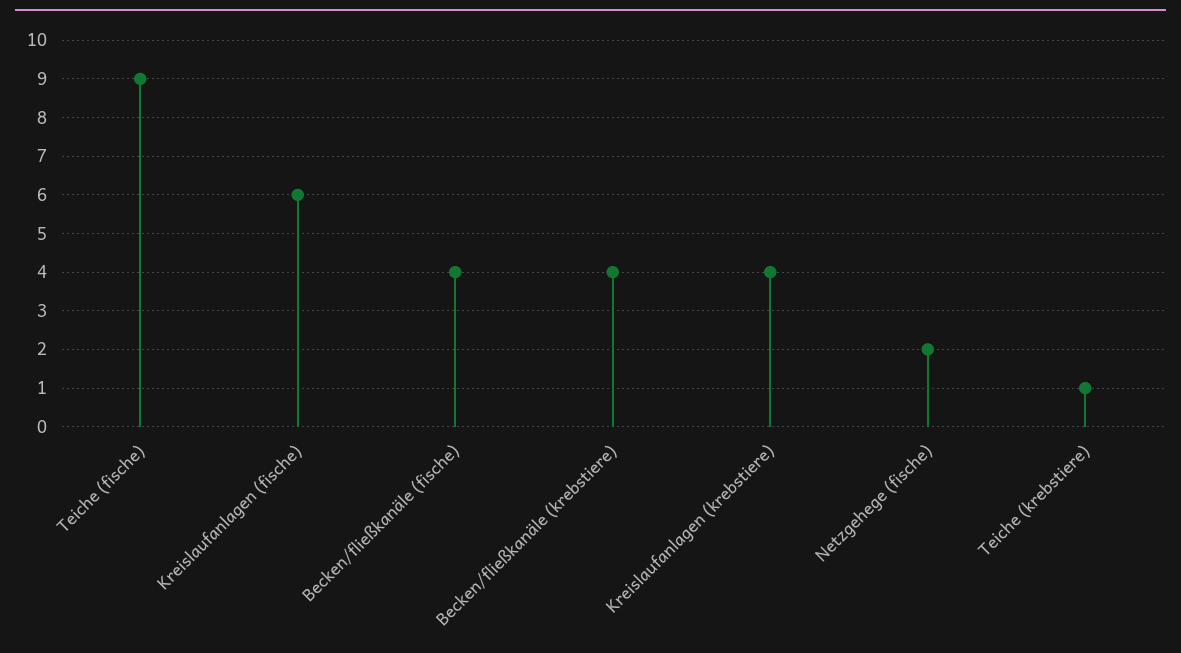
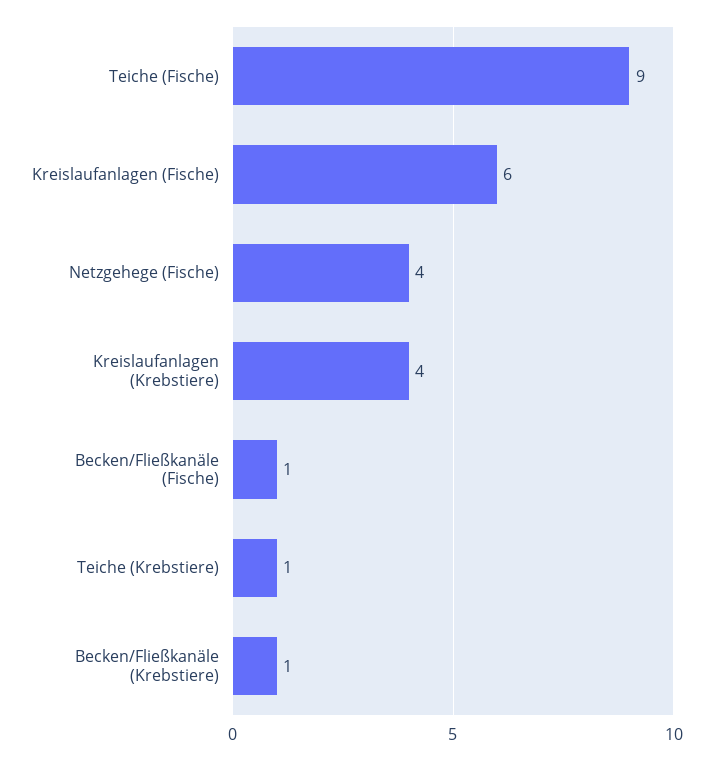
  {
    "Teiche (fische)": 9,
    "Kreislaufanlagen (fische)": 6,
-   "Becken/fließkanäle (fische)": 4,
+   "Becken/fließkanäle (fische)": 1,
-   "Becken/fließkanäle (krebstiere)": 4,
+   "Becken/fließkanäle (krebstiere)": 1,
    "Kreislaufanlagen (krebstiere)": 4,
-   "Netzgehege (fische)": 2,
+   "Netzgehege (fische)": 4,
    "Teiche (krebstiere)": 1
  }

